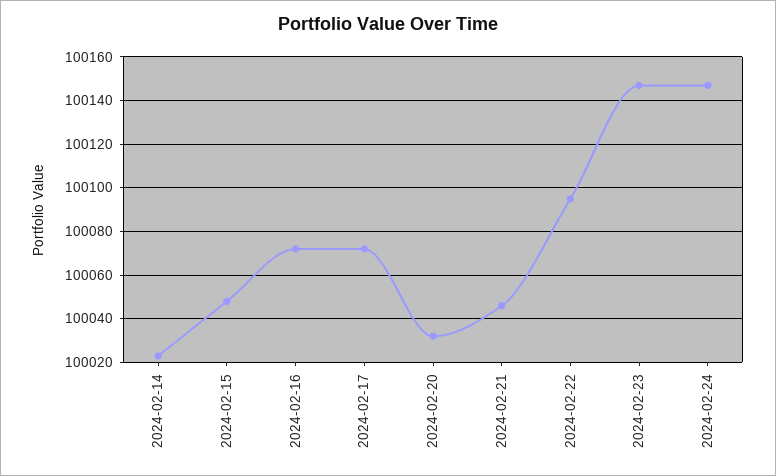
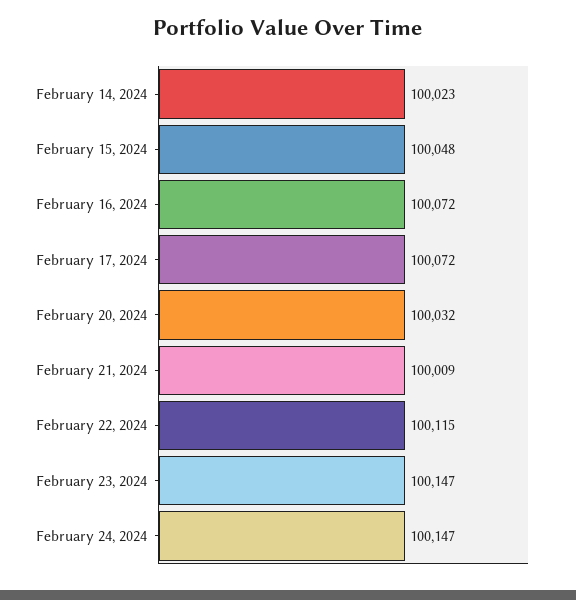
  {
    "2024-02-14": 100023,
    "2024-02-15": 100048,
    "2024-02-16": 100072,
    "2024-02-17": 100072,
    "2024-02-20": 100032,
-   "2024-02-21": 100045,
+   "2024-02-21": 100009,
-   "2024-02-22": 100095,
+   "2024-02-22": 100115,
    "2024-02-23": 100147,
    "2024-02-24": 100147
  }

